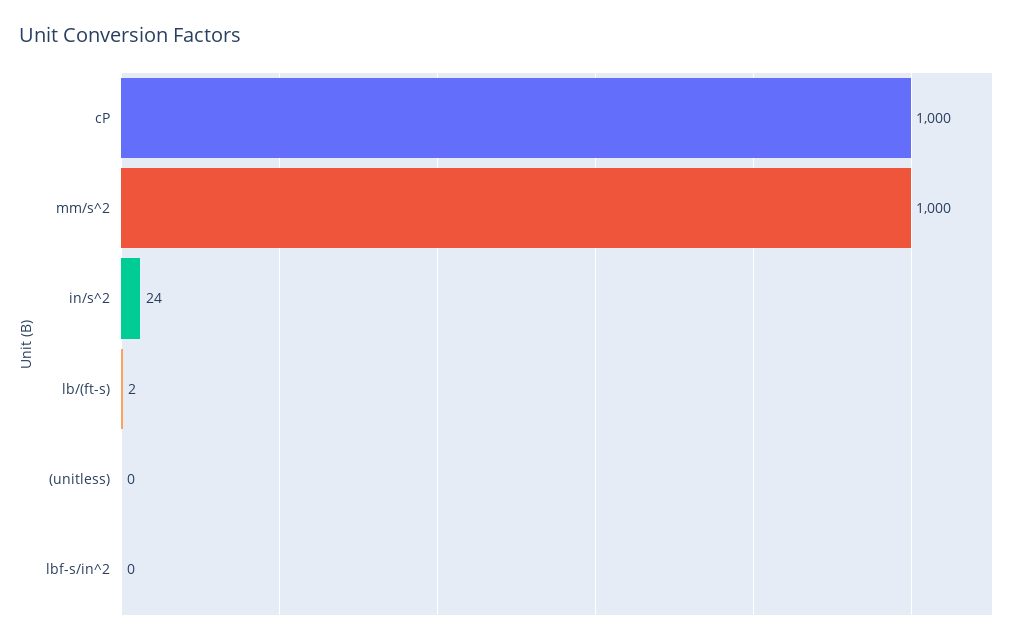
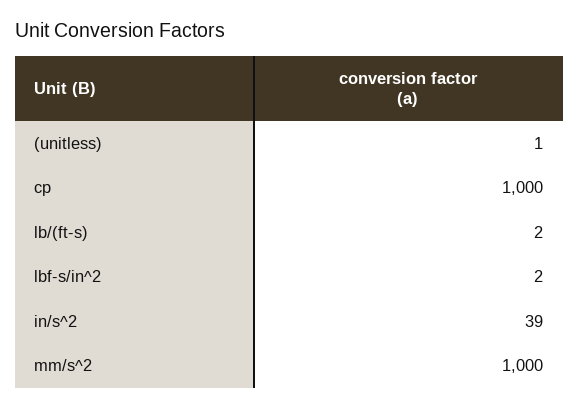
  {
    "cP": 1000,
    "mm/s^2": 1000,
-   "in/s^2": 24,
+   "in/s^2": 39,
    "lb/(ft-s)": 2,
-   "(unitless)": 0,
+   "(unitless)": 1,
-   "lbf-s/in^2": 0
+   "lbf-s/in^2": 2
  }

